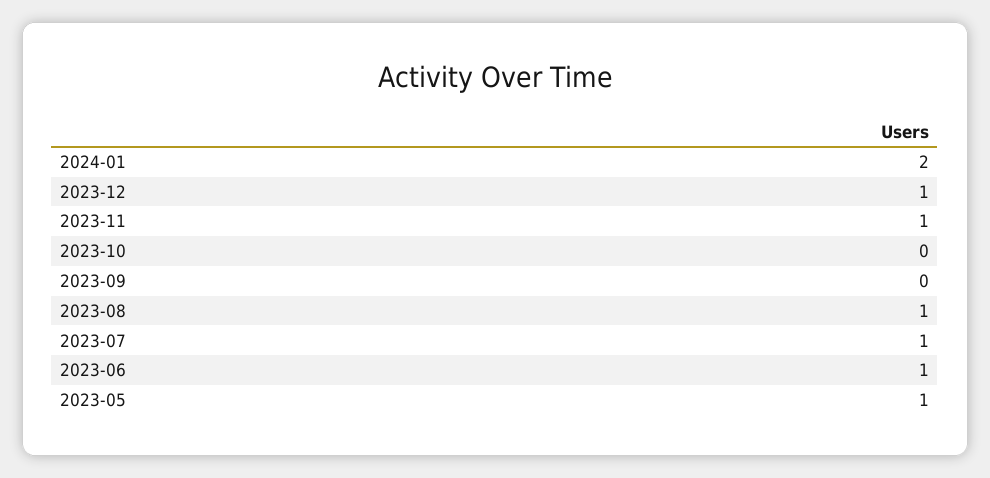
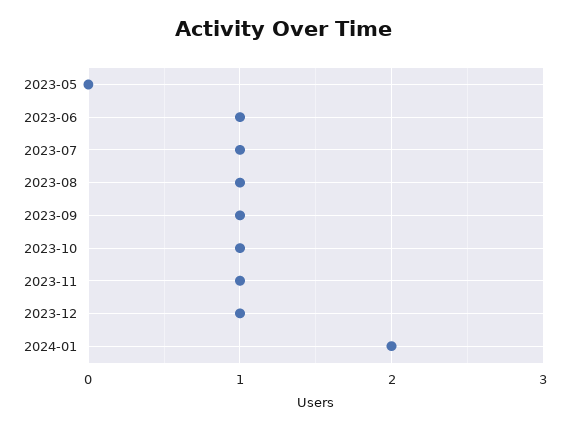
  {
    "2024-01": 2,
    "2023-12": 1,
    "2023-11": 1,
-   "2023-10": 0,
+   "2023-10": 1,
-   "2023-09": 0,
+   "2023-09": 1,
    "2023-08": 1,
    "2023-07": 1,
    "2023-06": 1,
-   "2023-05": 1
+   "2023-05": 0
  }

